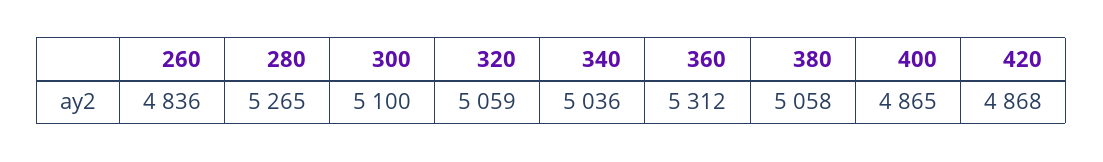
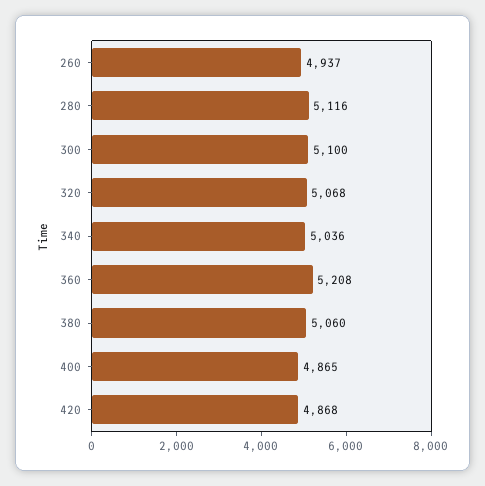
  {
-   "260": 4836,
+   "260": 4937,
-   "280": 5265,
+   "280": 5116,
    "300": 5100,
-   "320": 5059,
+   "320": 5068,
    "340": 5036,
-   "360": 5312,
+   "360": 5208,
-   "380": 5058,
+   "380": 5060,
    "400": 4865,
    "420": 4868
  }

